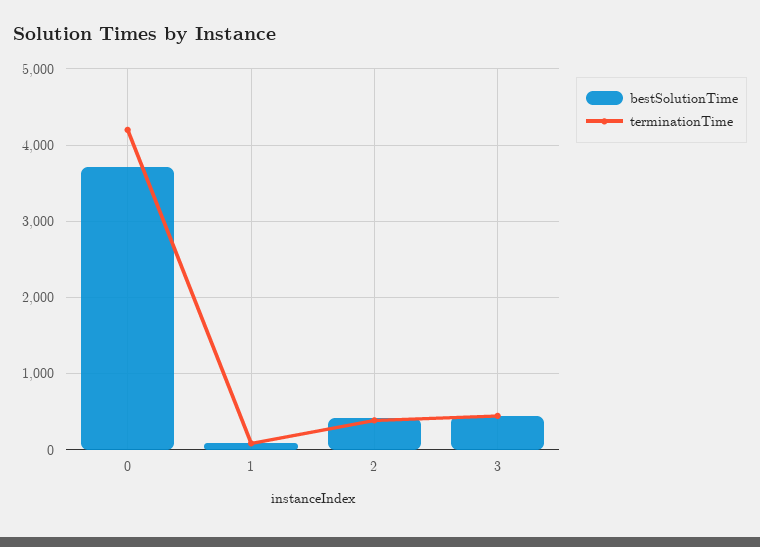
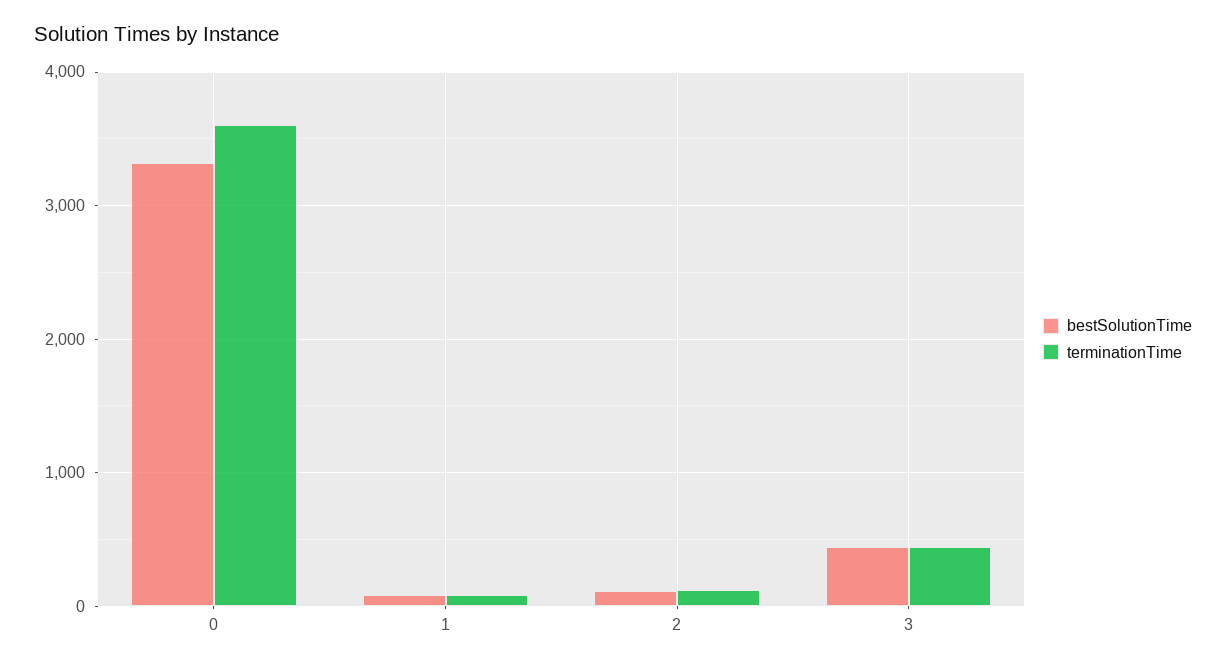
  {
    "bestSolutionTime": {
-     "0": 3700,
+     "0": 3300,
      "1": 100,
-     "2": 400,
+     "2": 100,
      "3": 400
    },
    "terminationTime": {
-     "0": 4200,
+     "0": 3600,
      "1": 100,
-     "2": 400,
+     "2": 100,
      "3": 400
    }
  }

